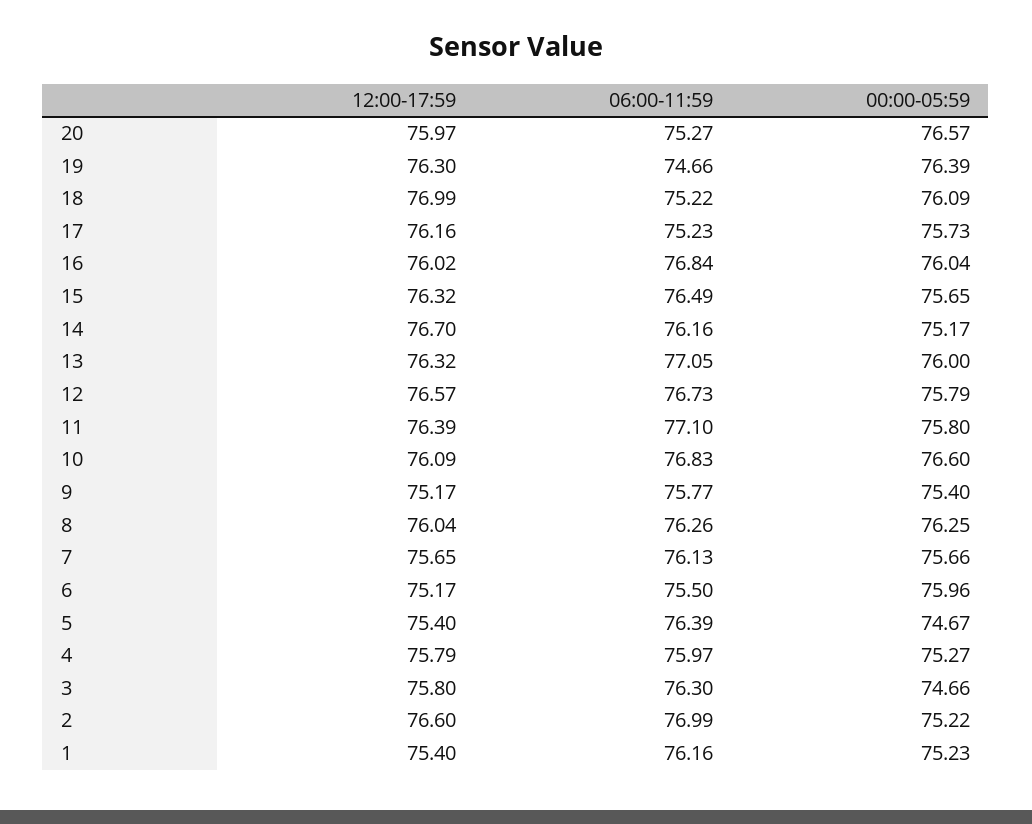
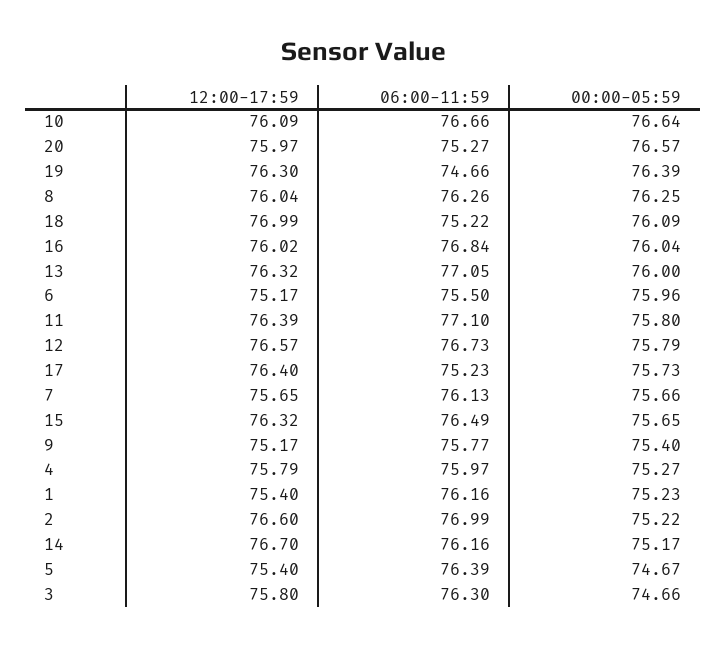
  {
    "12:00-17:59": {
      "20": 75.97,
      "19": 76.3,
      "18": 76.99,
-     "17": 76.16,
+     "17": 76.4,
      "16": 76.02,
      "15": 76.32,
      "14": 76.7,
      "13": 76.32,
      "12": 76.57,
      "11": 76.39,
      "10": 76.09,
      "9": 75.17,
      "8": 76.04,
      "7": 75.65,
      "6": 75.17,
      "5": 75.4,
      "4": 75.79,
      "3": 75.8,
      "2": 76.6,
      "1": 75.4
    },
    "06:00-11:59": {
      "20": 75.27,
      "19": 74.66,
      "18": 75.22,
      "17": 75.23,
      "16": 76.84,
      "15": 76.49,
      "14": 76.16,
      "13": 77.05,
      "12": 76.73,
      "11": 77.1,
-     "10": 76.83,
+     "10": 76.66,
      "9": 75.77,
      "8": 76.26,
      "7": 76.13,
      "6": 75.5,
      "5": 76.39,
      "4": 75.97,
      "3": 76.3,
      "2": 76.99,
      "1": 76.16
    },
    "00:00-05:59": {
      "20": 76.57,
      "19": 76.39,
      "18": 76.09,
      "17": 75.73,
      "16": 76.04,
      "15": 75.65,
      "14": 75.17,
      "13": 76,
      "12": 75.79,
      "11": 75.8,
-     "10": 76.6,
+     "10": 76.64,
      "9": 75.4,
      "8": 76.25,
      "7": 75.66,
      "6": 75.96,
      "5": 74.67,
      "4": 75.27,
      "3": 74.66,
      "2": 75.22,
      "1": 75.23
    }
  }

